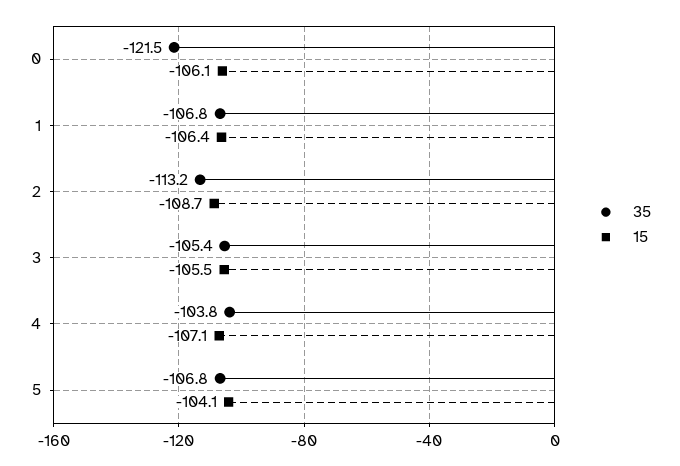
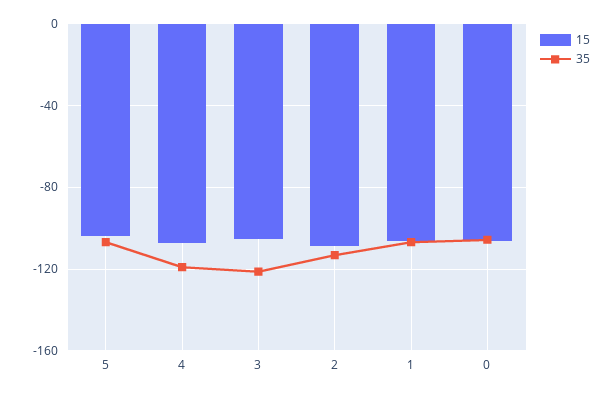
  {
    "35": {
-     "0": -121.5,
+     "0": -105,
      "1": -106.8,
      "2": -113.2,
-     "3": -105.4,
+     "3": -120,
-     "4": -103.8,
+     "4": -120,
      "5": -106.8
    },
    "15": {
      "0": -106.1,
      "1": -106.4,
      "2": -108.7,
      "3": -105.5,
      "4": -107.1,
      "5": -104.1
    }
  }

